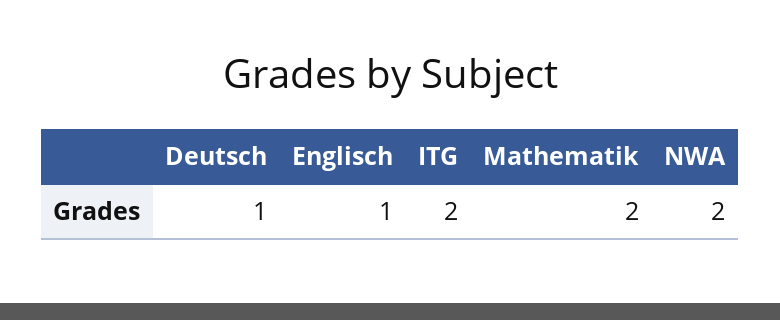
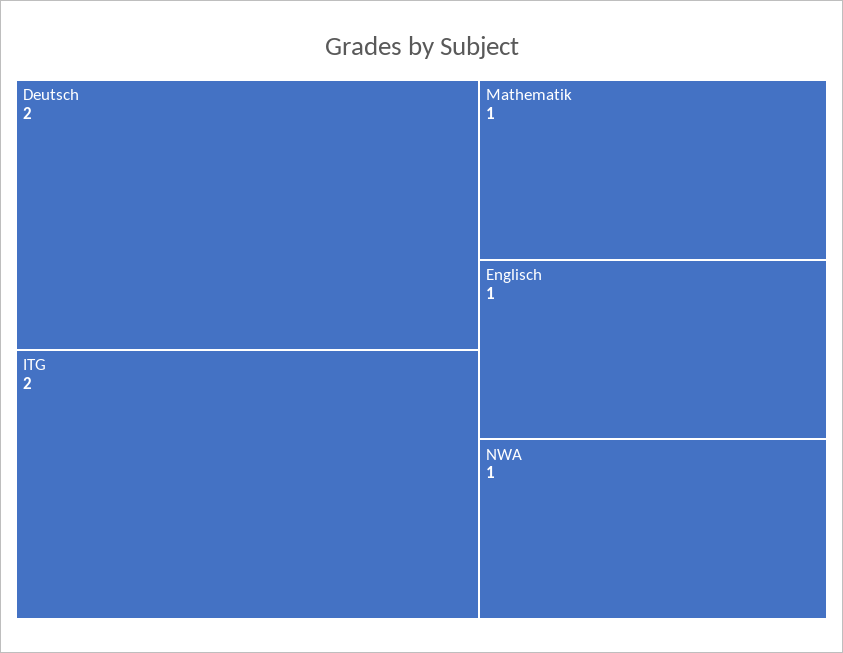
  {
-   "Deutsch": 1,
+   "Deutsch": 2,
    "Englisch": 1,
    "ITG": 2,
-   "Mathematik": 2,
+   "Mathematik": 1,
-   "NWA": 2
+   "NWA": 1
  }

